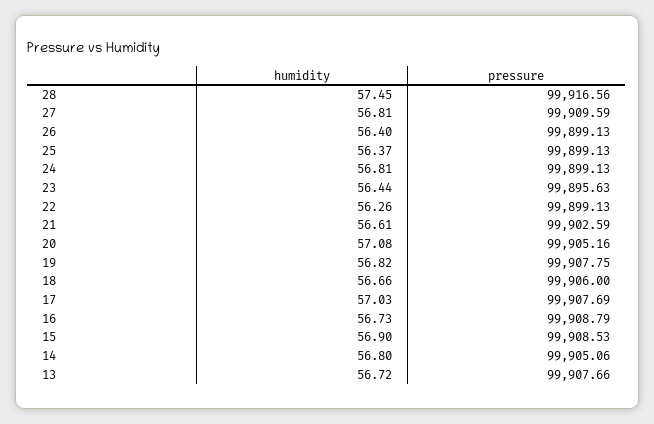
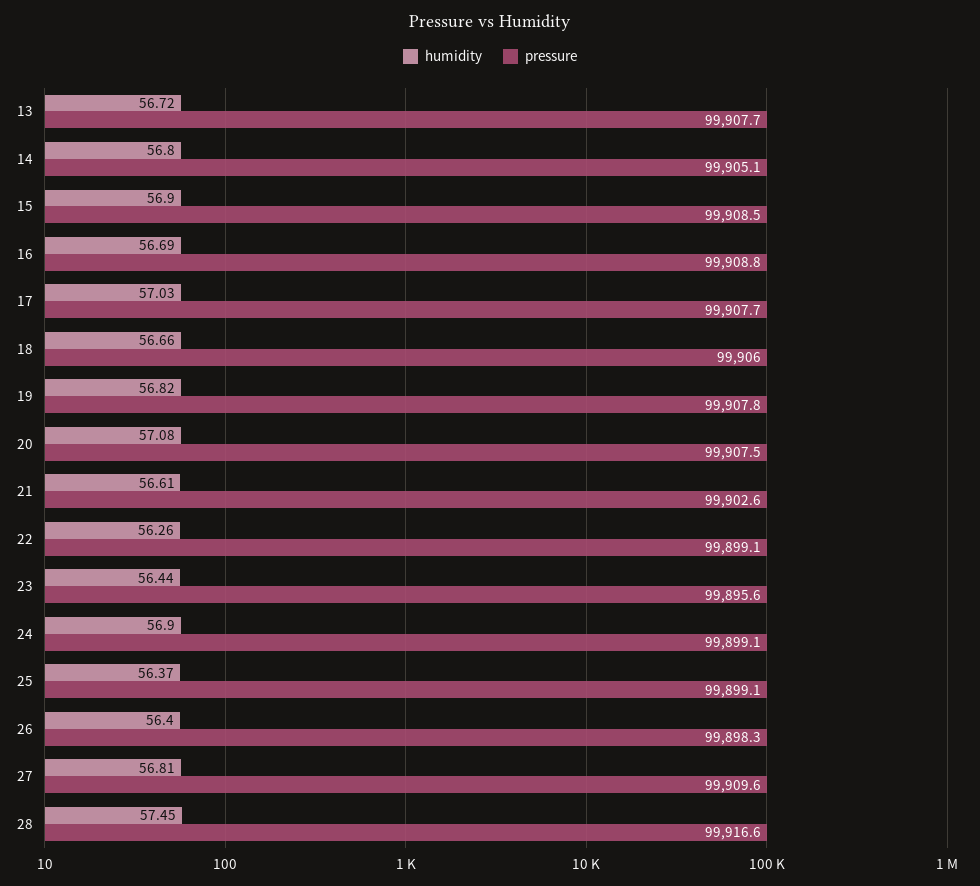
  {
    "humidity": {
      "28": 57.45,
      "27": 56.81,
      "26": 56.4,
      "25": 56.37,
-     "24": 56.81,
+     "24": 56.9,
      "23": 56.44,
      "22": 56.26,
      "21": 56.61,
      "20": 57.08,
      "19": 56.82,
      "18": 56.66,
      "17": 57.03,
-     "16": 56.73,
+     "16": 56.69,
      "15": 56.9,
      "14": 56.8,
      "13": 56.72
    },
    "pressure": {
      "28": 99916.56,
      "27": 99909.59,
-     "26": 99899.13,
+     "26": 99898.3,
      "25": 99899.13,
      "24": 99899.13,
      "23": 99895.63,
      "22": 99899.13,
      "21": 99902.59,
-     "20": 99905.16,
+     "20": 99907.5,
      "19": 99907.75,
      "18": 99906,
      "17": 99907.69,
      "16": 99908.79,
      "15": 99908.53,
      "14": 99905.06,
      "13": 99907.66
    }
  }

